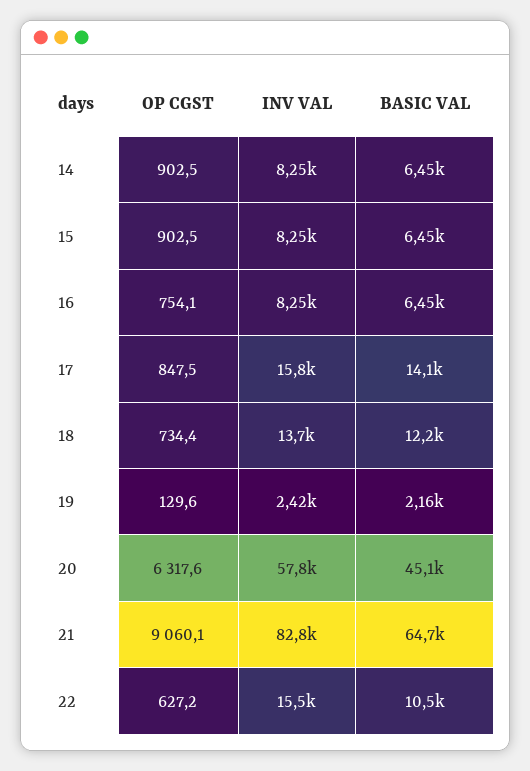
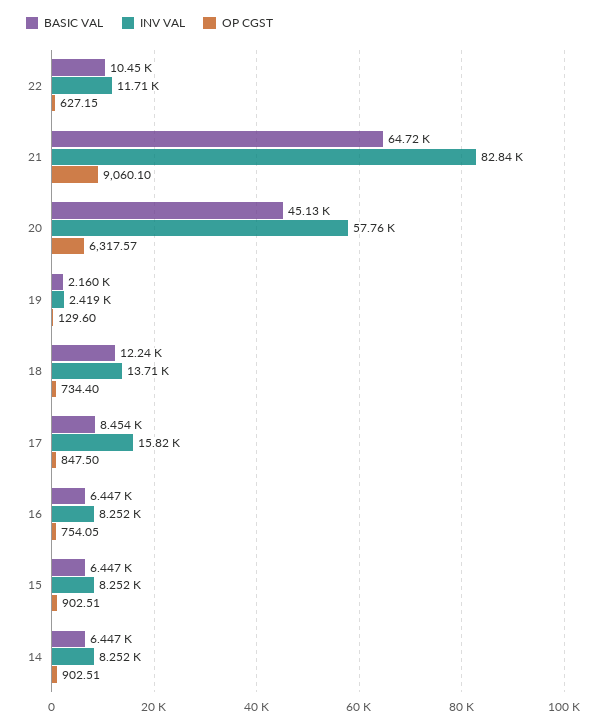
  {
    "OP CGST": {
      "14": 902.51,
      "15": 902.51,
      "16": 754.05,
      "17": 847.5,
      "18": 734.4,
      "19": 129.6,
      "20": 6317.57,
      "21": 9060.1,
      "22": 627.15
    },
    "INV VAL": {
      "14": 8252,
      "15": 8252,
      "16": 8252,
      "17": 15820,
      "18": 13710,
      "19": 2419,
      "20": 57760,
      "21": 82840,
-     "22": 15500
+     "22": 11710
    },
    "BASIC VAL": {
      "14": 6447,
      "15": 6447,
      "16": 6447,
-     "17": 14100,
+     "17": 8454,
      "18": 12240,
      "19": 2160,
      "20": 45130,
      "21": 64720,
      "22": 10450
    }
  }

